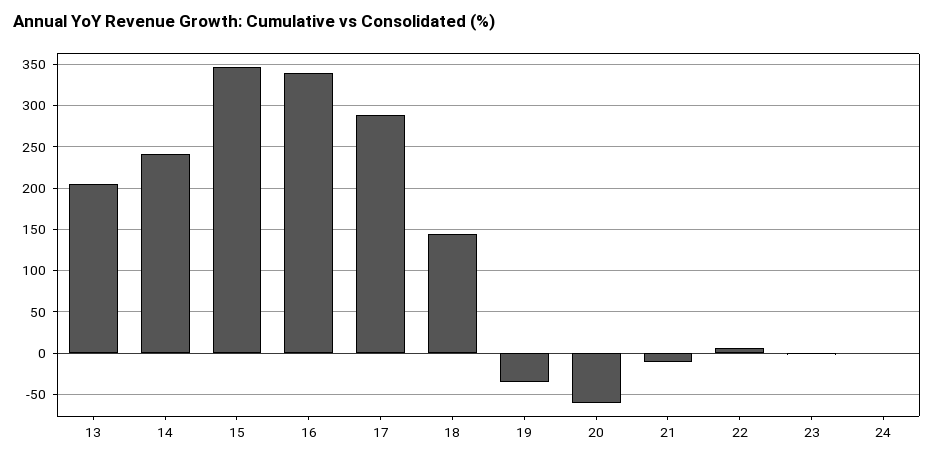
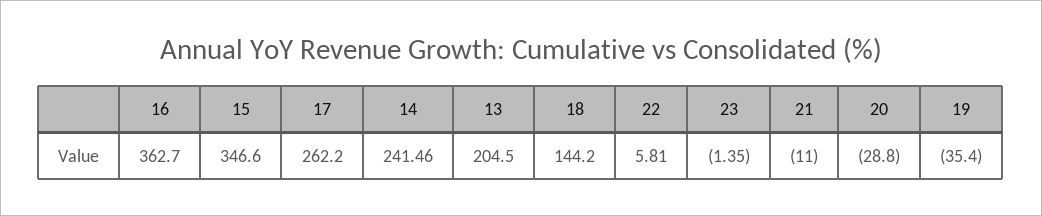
  {
    "13": 204.5,
    "14": 241.46,
    "15": 346.6,
-   "16": 340,
+   "16": 362.7,
-   "17": 290,
+   "17": 262.2,
    "18": 144.2,
    "19": -35.4,
-   "20": -60,
+   "20": -28.8,
    "21": -11,
    "22": 5.81,
-   "23": -1.35,
+   "23": -1.35
-   "24": 0
  }

